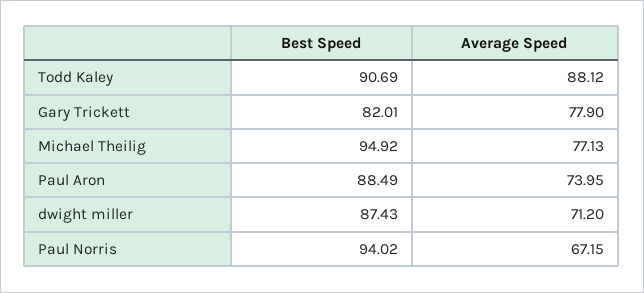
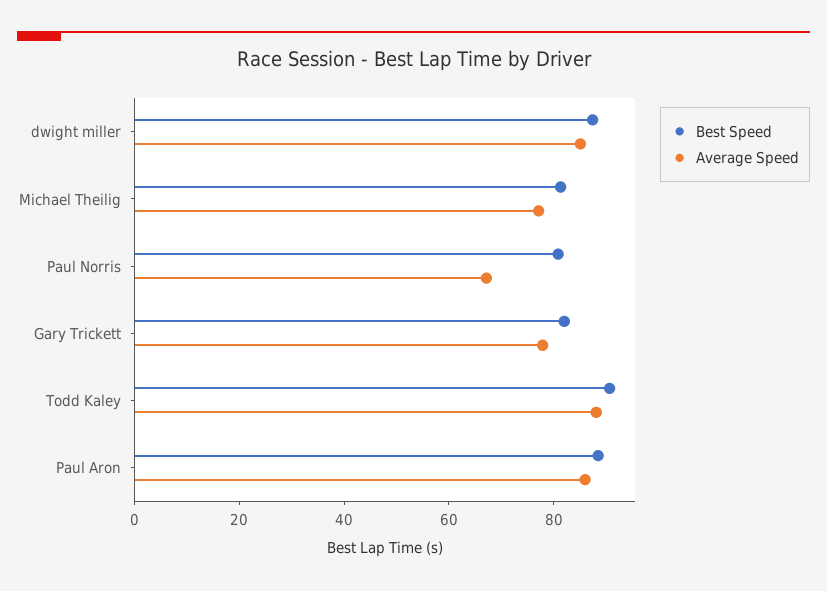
  {
    "Best Speed": {
      "Todd Kaley": 90.69,
      "Gary Trickett": 82.01,
-     "Michael Theilig": 94.92,
+     "Michael Theilig": 80,
      "Paul Aron": 88.49,
      "dwight miller": 87.43,
-     "Paul Norris": 94.02
+     "Paul Norris": 80
    },
    "Average Speed": {
      "Todd Kaley": 88.12,
      "Gary Trickett": 77.9,
      "Michael Theilig": 77.13,
-     "Paul Aron": 73.95,
+     "Paul Aron": 85,
-     "dwight miller": 71.2,
+     "dwight miller": 85,
      "Paul Norris": 67.15
    }
  }

